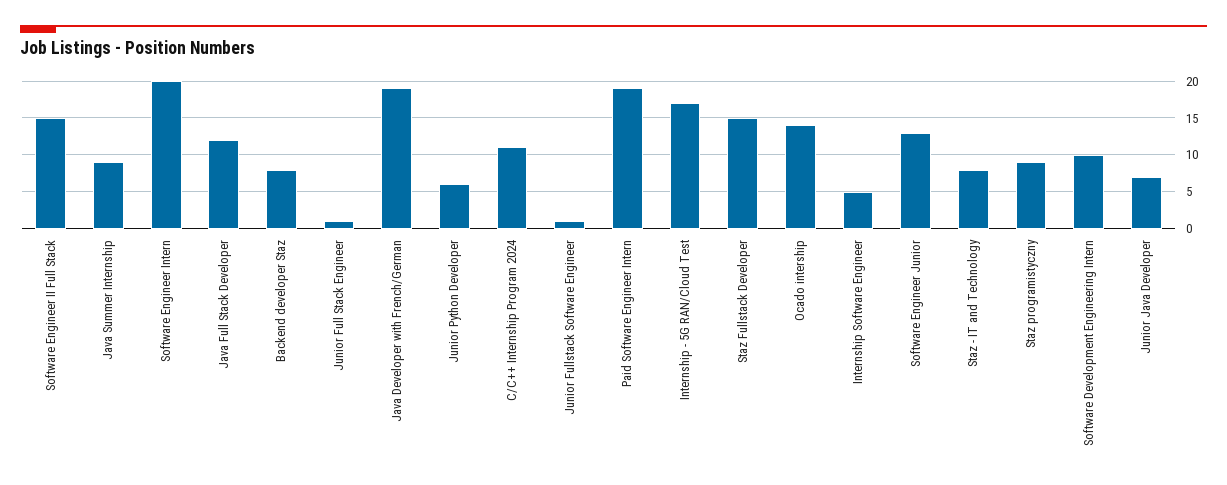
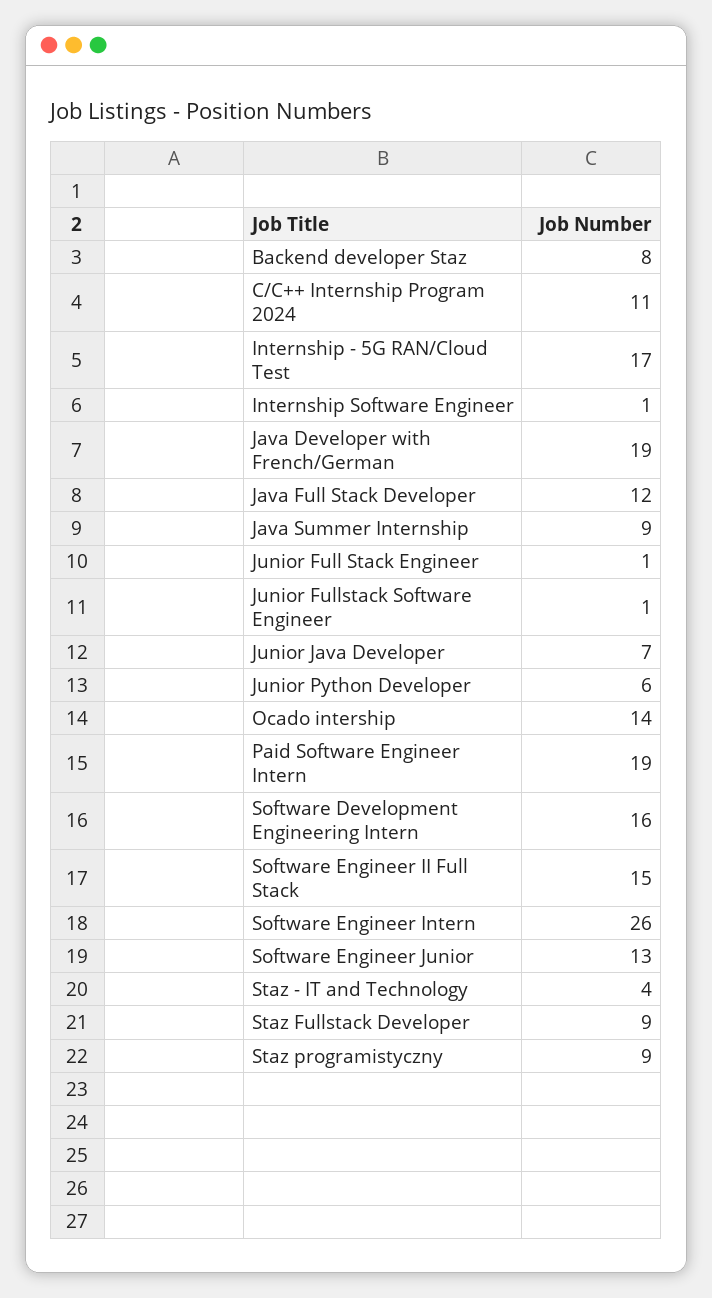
  {
    "Software Engineer II Full Stack": 15,
    "Java Summer Internship": 9,
-   "Software Engineer Intern": 20,
+   "Software Engineer Intern": 26,
    "Java Full Stack Developer": 12,
    "Backend developer Staz": 8,
    "Junior Full Stack Engineer": 1,
    "Java Developer with French/German": 19,
    "Junior Python Developer": 6,
    "C/C++ Internship Program 2024": 11,
    "Junior Fullstack Software Engineer": 1,
    "Paid Software Engineer Intern": 19,
    "Internship - 5G RAN/Cloud Test": 17,
-   "Staz Fullstack Developer": 15,
+   "Staz Fullstack Developer": 9,
    "Ocado intership": 14,
-   "Internship Software Engineer": 5,
+   "Internship Software Engineer": 1,
    "Software Engineer Junior": 13,
-   "Staz - IT and Technology": 8,
+   "Staz - IT and Technology": 4,
    "Staz programistyczny": 9,
-   "Software Development Engineering Intern": 10,
+   "Software Development Engineering Intern": 16,
    "Junior Java Developer": 7
  }

